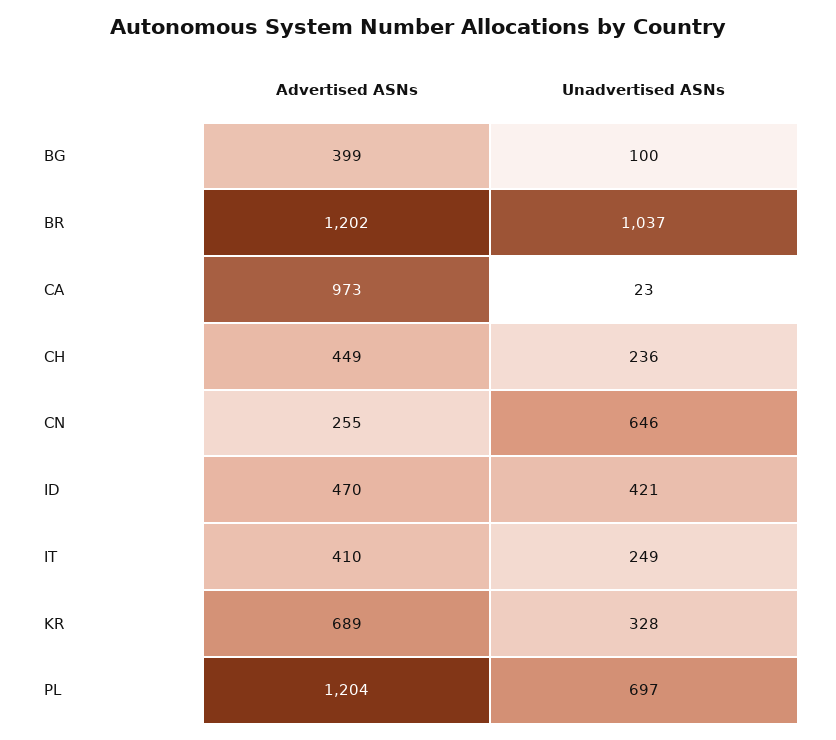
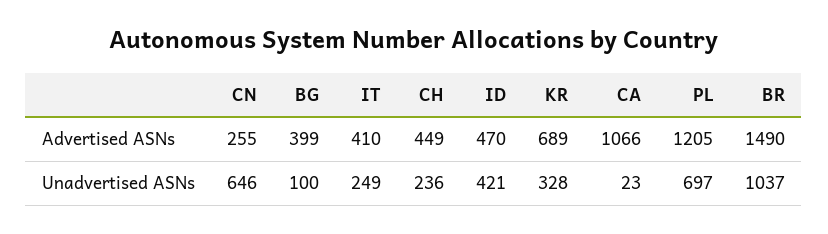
  {
    "Advertised ASNs": {
      "BG": 399,
-     "BR": 1202,
+     "BR": 1490,
-     "CA": 973,
+     "CA": 1066,
      "CH": 449,
      "CN": 255,
      "ID": 470,
      "IT": 410,
      "KR": 689,
-     "PL": 1204
+     "PL": 1205
    },
    "Unadvertised ASNs": {
      "BG": 100,
      "BR": 1037,
      "CA": 23,
      "CH": 236,
      "CN": 646,
      "ID": 421,
      "IT": 249,
      "KR": 328,
      "PL": 697
    }
  }

